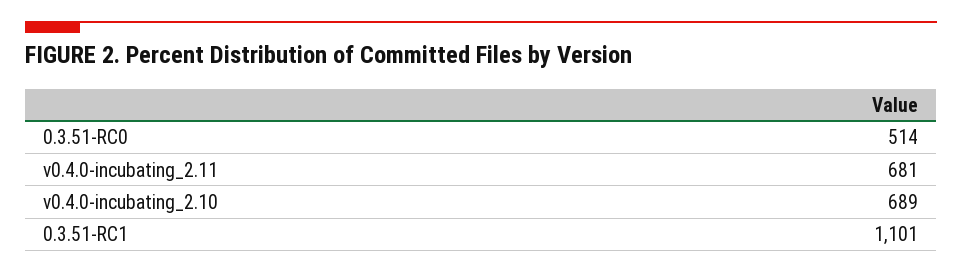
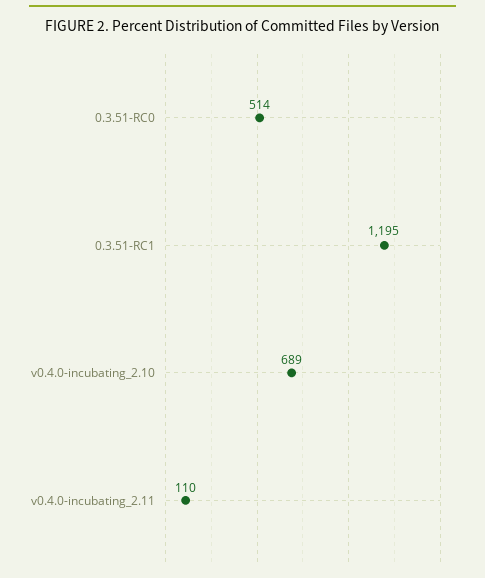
  {
    "0.3.51-RC0": 514,
-   "v0.4.0-incubating_2.11": 681,
+   "v0.4.0-incubating_2.11": 110,
    "v0.4.0-incubating_2.10": 689,
-   "0.3.51-RC1": 1101
+   "0.3.51-RC1": 1195
  }

